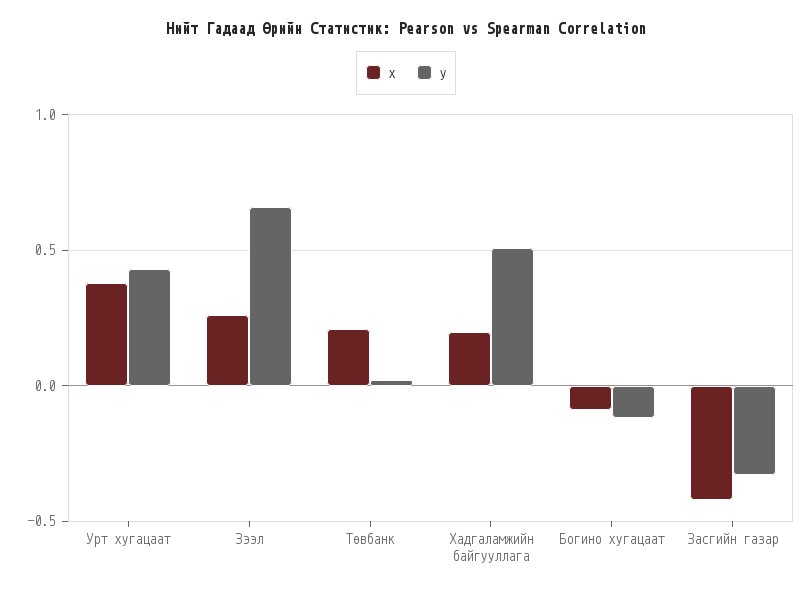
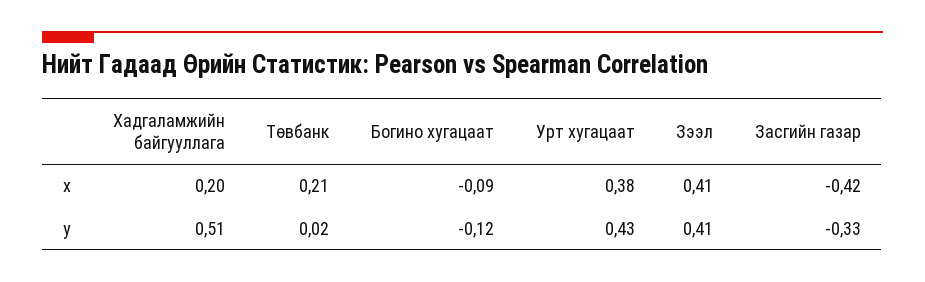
  {
    "x": {
      "Урт хугацаат": 0.38,
-     "Зээл": 0.25,
+     "Зээл": 0.41,
      "Төвбанк": 0.21,
      "Хадгаламжийн байгууллага": 0.2,
      "Богино хугацаат": -0.09,
      "Засгийн газар": -0.42
    },
    "y": {
      "Урт хугацаат": 0.43,
-     "Зээл": 0.65,
+     "Зээл": 0.41,
      "Төвбанк": 0.02,
      "Хадгаламжийн байгууллага": 0.51,
      "Богино хугацаат": -0.12,
      "Засгийн газар": -0.33
    }
  }

